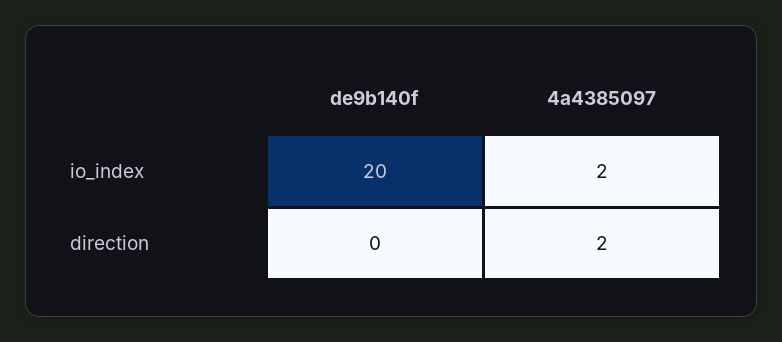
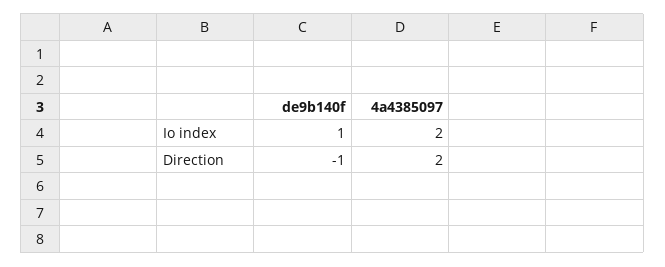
  {
    "de9b140f": {
-     "io_index": 20,
+     "io_index": 1,
-     "direction": 0
+     "direction": -1
    },
    "4a4385097": {
      "io_index": 2,
      "direction": 2
    }
  }

